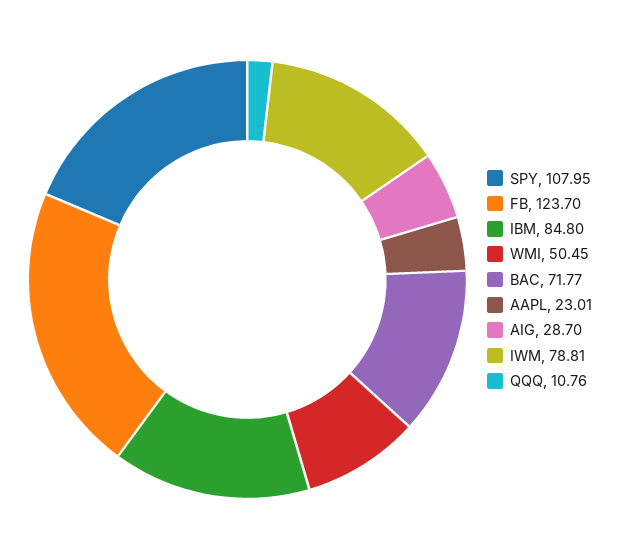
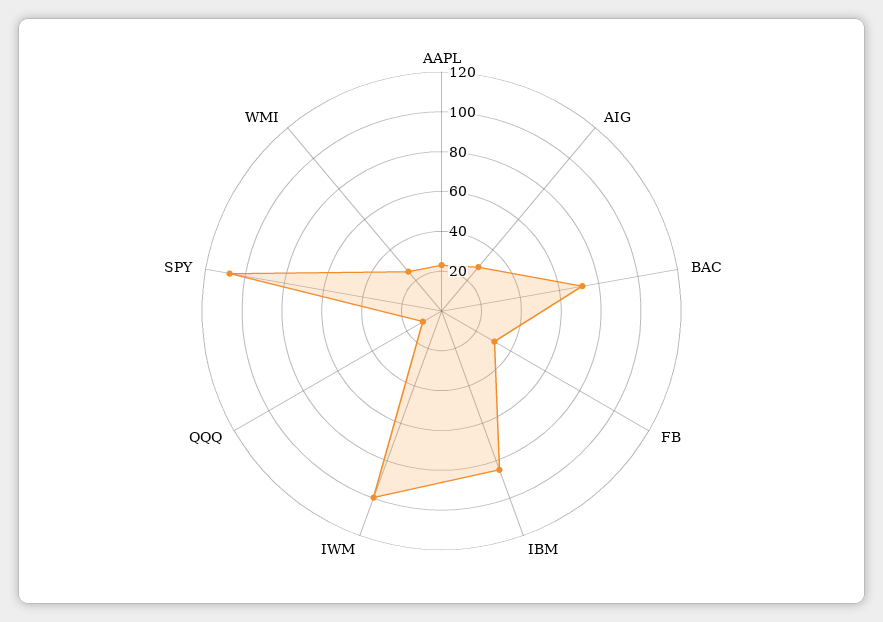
  {
    "SPY": 107.95,
-   "FB": 123.7,
+   "FB": 30,
    "IBM": 84.8,
-   "WMI": 50.45,
+   "WMI": 25,
    "BAC": 71.77,
    "AAPL": 23.01,
    "AIG": 28.7,
-   "IWM": 78.81,
+   "IWM": 100,
    "QQQ": 10.76
  }

